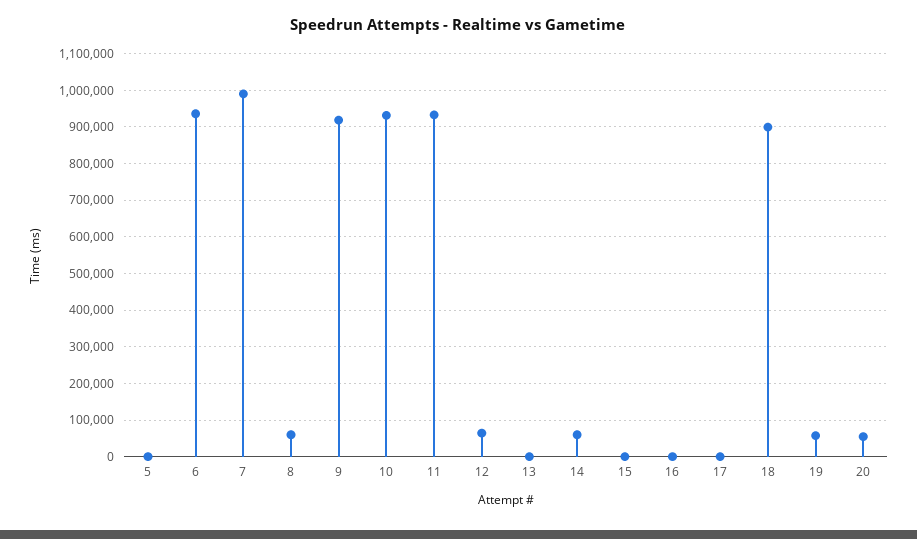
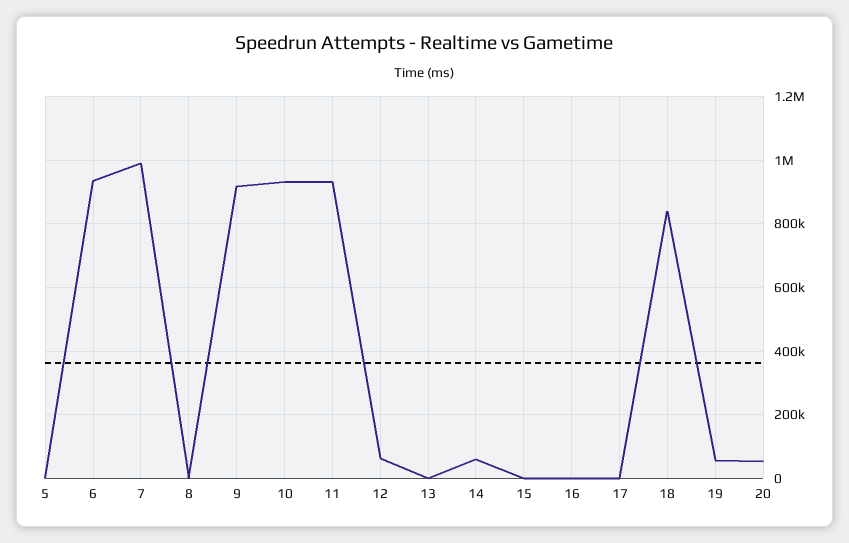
  {
    "5": 0,
    "6": 940000,
    "7": 1000000,
-   "8": 60000,
+   "8": 0,
    "9": 920000,
    "10": 940000,
    "11": 940000,
    "12": 60000,
    "13": 0,
    "14": 60000,
    "15": 0,
    "16": 0,
    "17": 0,
-   "18": 900000,
+   "18": 840000,
    "19": 60000,
    "20": 60000
  }

